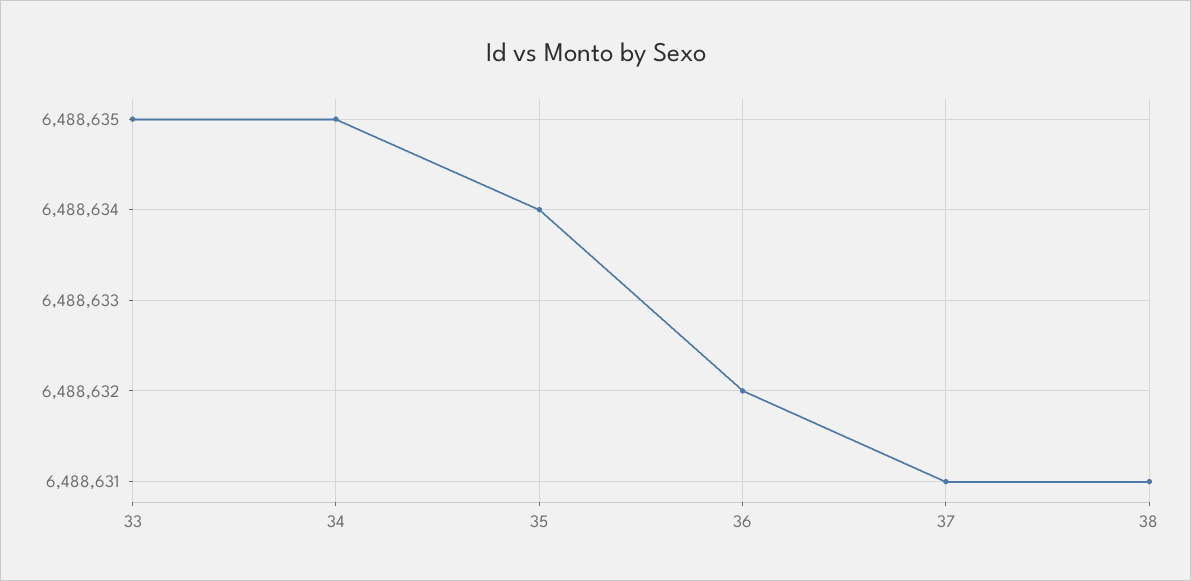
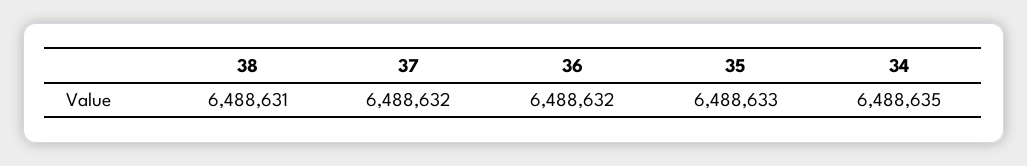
  {
-   "33": 6488635,
    "34": 6488635,
-   "35": 6488634,
+   "35": 6488633,
    "36": 6488632,
-   "37": 6488631,
+   "37": 6488632,
    "38": 6488631
  }

